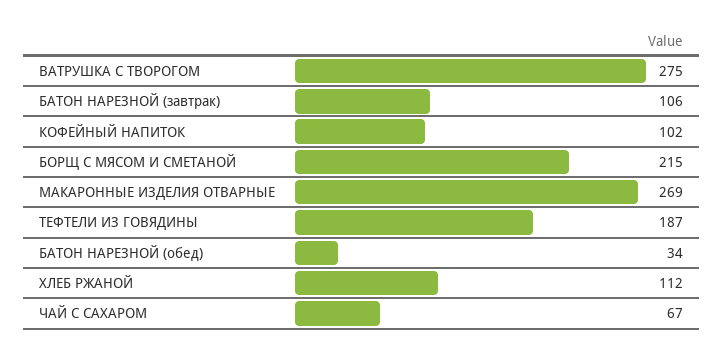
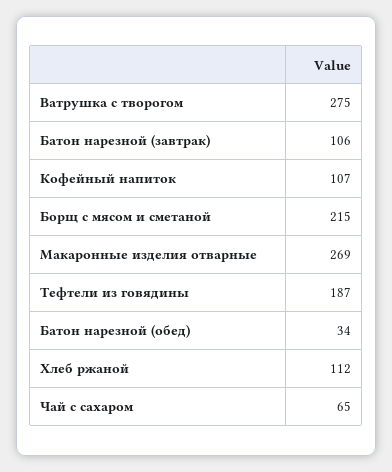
  {
    "ВАТРУШКА С ТВОРОГОМ": 275,
    "БАТОН НАРЕЗНОЙ (завтрак)": 106,
-   "КОФЕЙНЫЙ НАПИТОК": 102,
+   "КОФЕЙНЫЙ НАПИТОК": 107,
    "БОРЩ С МЯСОМ И СМЕТАНОЙ": 215,
    "МАКАРОННЫЕ ИЗДЕЛИЯ ОТВАРНЫЕ": 269,
    "ТЕФТЕЛИ ИЗ ГОВЯДИНЫ": 187,
    "БАТОН НАРЕЗНОЙ (обед)": 34,
    "ХЛЕБ РЖАНОЙ": 112,
-   "ЧАЙ С САХАРОМ": 67
+   "ЧАЙ С САХАРОМ": 65
  }

